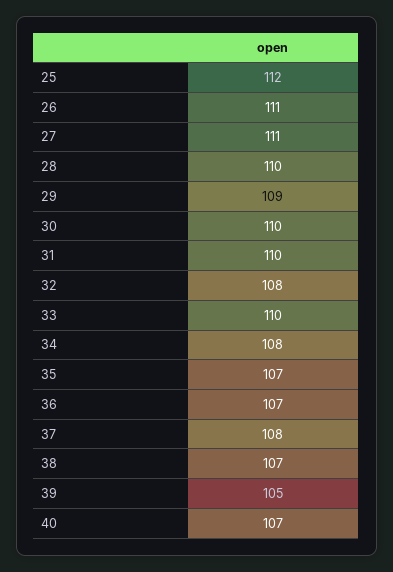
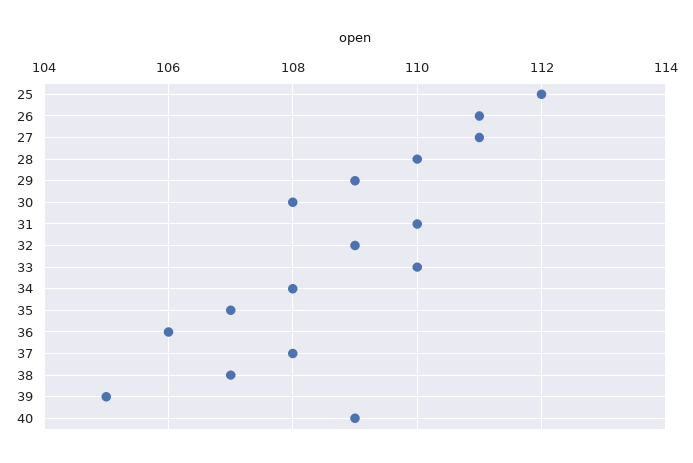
  {
    "25": 112,
    "26": 111,
    "27": 111,
    "28": 110,
    "29": 109,
-   "30": 110,
+   "30": 108,
    "31": 110,
-   "32": 108,
+   "32": 109,
    "33": 110,
    "34": 108,
    "35": 107,
-   "36": 107,
+   "36": 106,
    "37": 108,
    "38": 107,
    "39": 105,
-   "40": 107
+   "40": 109
  }

